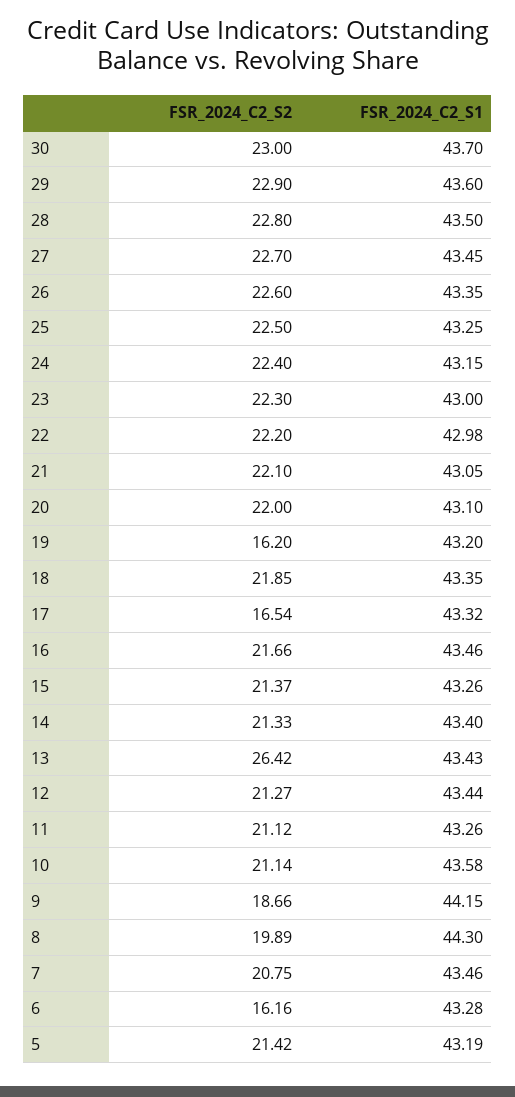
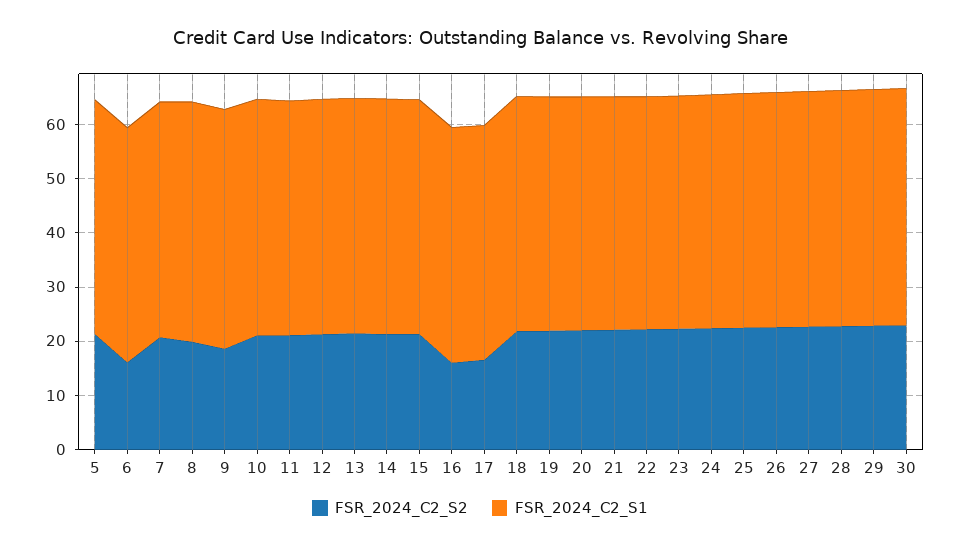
  {
    "FSR_2024_C2_S2": {
      "30": 23,
      "29": 22.9,
      "28": 22.8,
      "27": 22.7,
      "26": 22.6,
      "25": 22.5,
      "24": 22.4,
      "23": 22.3,
      "22": 22.2,
      "21": 22.1,
      "20": 22,
-     "19": 16.2,
+     "19": 22,
      "18": 21.85,
      "17": 16.54,
-     "16": 21.66,
+     "16": 16,
      "15": 21.37,
      "14": 21.33,
-     "13": 26.42,
+     "13": 22,
      "12": 21.27,
      "11": 21.12,
      "10": 21.14,
      "9": 18.66,
      "8": 19.89,
      "7": 20.75,
      "6": 16.16,
      "5": 21.42
    },
    "FSR_2024_C2_S1": {
      "30": 43.7,
      "29": 43.6,
      "28": 43.5,
      "27": 43.45,
      "26": 43.35,
      "25": 43.25,
      "24": 43.15,
      "23": 43,
      "22": 42.98,
      "21": 43.05,
      "20": 43.1,
      "19": 43.2,
      "18": 43.35,
      "17": 43.32,
      "16": 43.46,
      "15": 43.26,
      "14": 43.4,
      "13": 43.43,
      "12": 43.44,
      "11": 43.26,
      "10": 43.58,
      "9": 44.15,
      "8": 44.3,
      "7": 43.46,
      "6": 43.28,
      "5": 43.19
    }
  }

